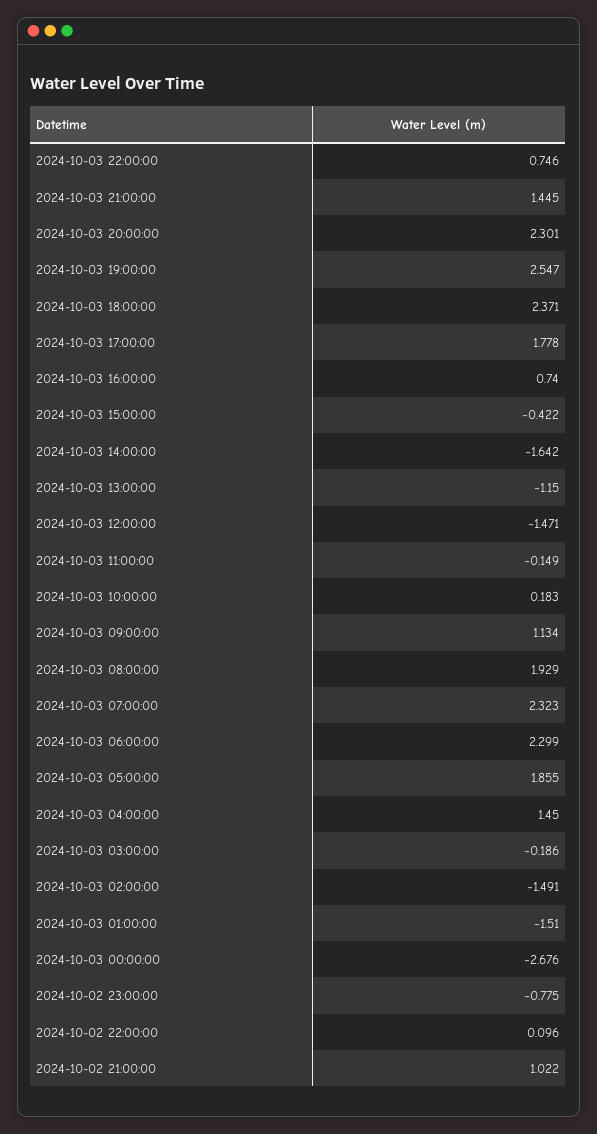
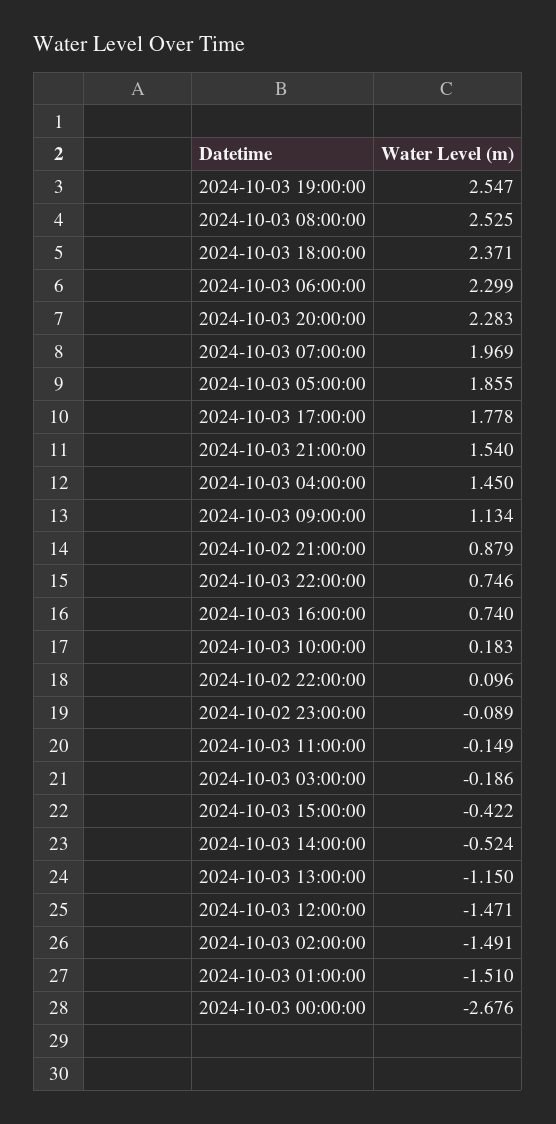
  {
    "2024-10-03 22:00:00": 0.746,
-   "2024-10-03 21:00:00": 1.445,
+   "2024-10-03 21:00:00": 1.54,
-   "2024-10-03 20:00:00": 2.301,
+   "2024-10-03 20:00:00": 2.283,
    "2024-10-03 19:00:00": 2.547,
    "2024-10-03 18:00:00": 2.371,
    "2024-10-03 17:00:00": 1.778,
    "2024-10-03 16:00:00": 0.74,
    "2024-10-03 15:00:00": -0.422,
-   "2024-10-03 14:00:00": -1.642,
+   "2024-10-03 14:00:00": -0.524,
    "2024-10-03 13:00:00": -1.15,
    "2024-10-03 12:00:00": -1.471,
    "2024-10-03 11:00:00": -0.149,
    "2024-10-03 10:00:00": 0.183,
    "2024-10-03 09:00:00": 1.134,
-   "2024-10-03 08:00:00": 1.929,
+   "2024-10-03 08:00:00": 2.525,
-   "2024-10-03 07:00:00": 2.323,
+   "2024-10-03 07:00:00": 1.969,
    "2024-10-03 06:00:00": 2.299,
    "2024-10-03 05:00:00": 1.855,
    "2024-10-03 04:00:00": 1.45,
    "2024-10-03 03:00:00": -0.186,
    "2024-10-03 02:00:00": -1.491,
    "2024-10-03 01:00:00": -1.51,
    "2024-10-03 00:00:00": -2.676,
-   "2024-10-02 23:00:00": -0.775,
+   "2024-10-02 23:00:00": -0.089,
    "2024-10-02 22:00:00": 0.096,
-   "2024-10-02 21:00:00": 1.022
+   "2024-10-02 21:00:00": 0.879
  }

